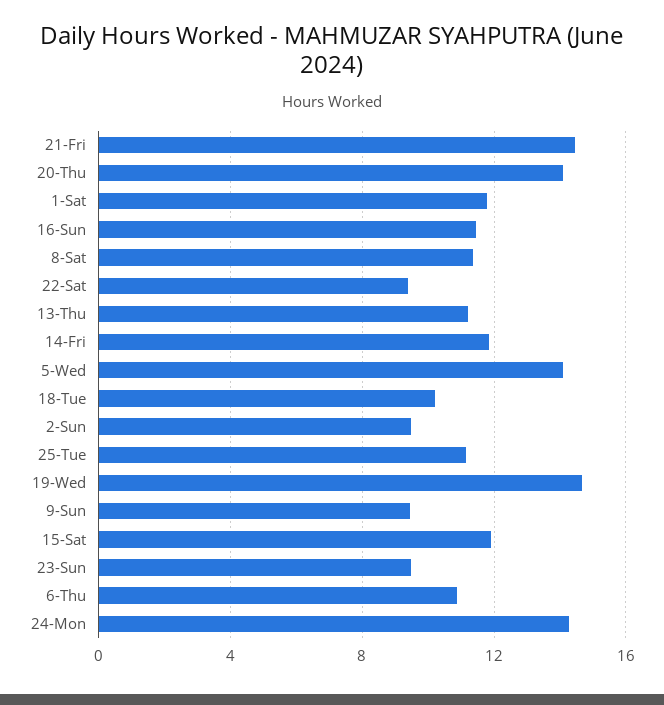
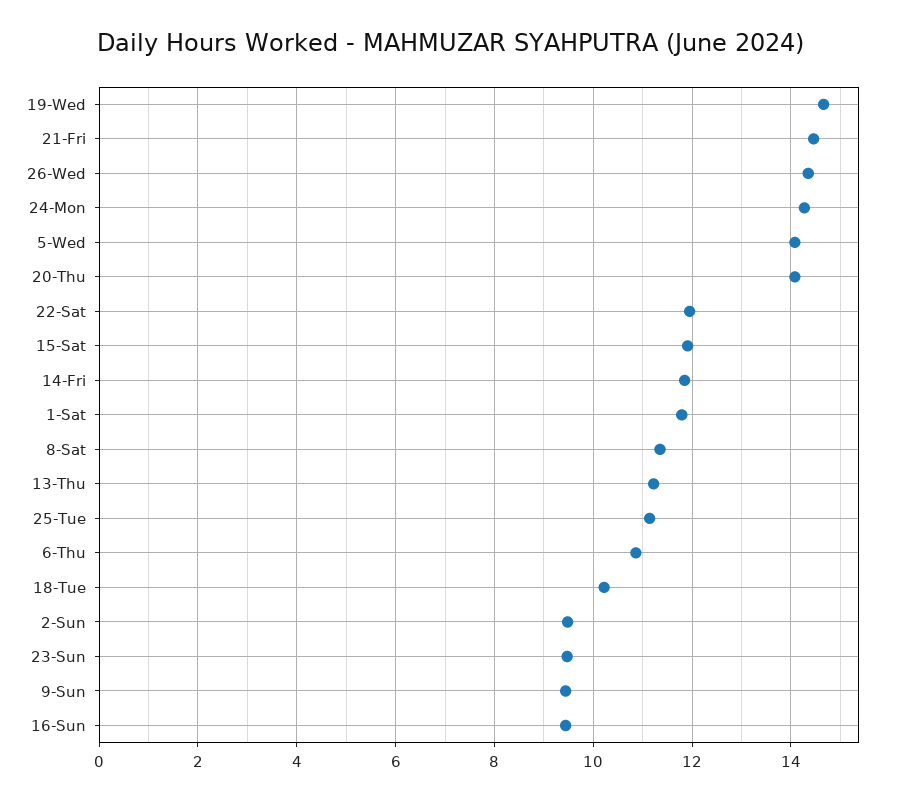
  {
    "21-Fri": 14.4,
    "20-Thu": 14,
    "1-Sat": 11.8,
-   "16-Sun": 11.5,
+   "16-Sun": 9.4,
    "8-Sat": 11.4,
-   "22-Sat": 9.5,
+   "22-Sat": 12,
    "13-Thu": 11.2,
    "14-Fri": 11.8,
    "5-Wed": 14,
    "18-Tue": 10.2,
    "2-Sun": 9.4,
    "25-Tue": 11.2,
    "19-Wed": 14.6,
    "9-Sun": 9.4,
    "15-Sat": 12,
    "23-Sun": 9.4,
    "6-Thu": 10.8,
-   "24-Mon": 14.2
+   "24-Mon": 14.2,
+   "26-Wed": 14.4
  }

